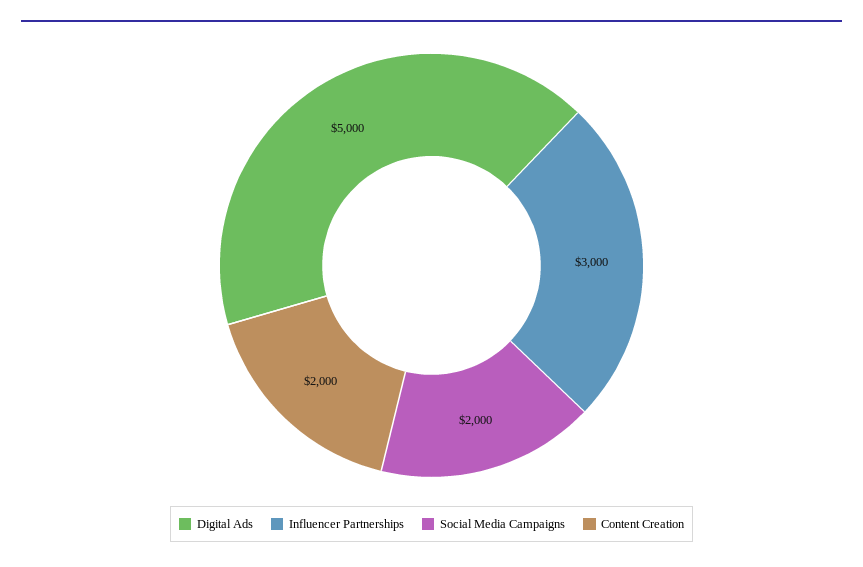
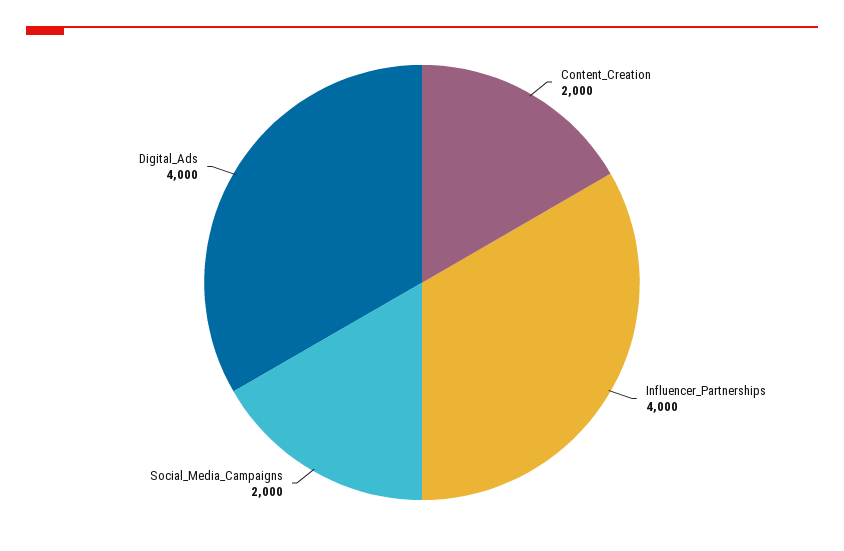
  {
-   "Digital Ads": 5000,
+   "Digital Ads": 4000,
-   "Influencer Partnerships": 3000,
+   "Influencer Partnerships": 4000,
    "Social Media Campaigns": 2000,
    "Content Creation": 2000
  }

